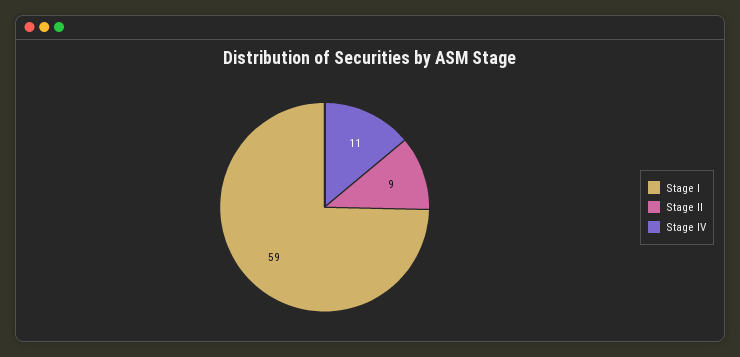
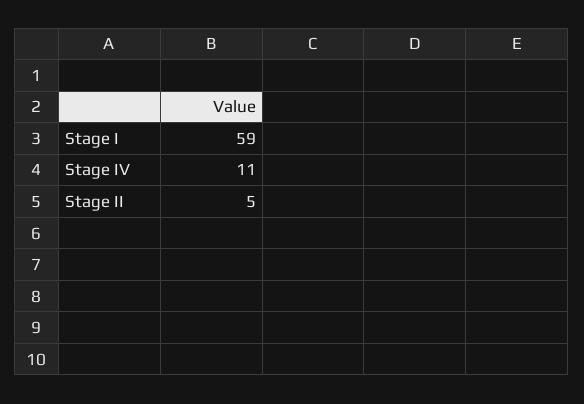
  {
    "Stage I": 59,
-   "Stage II": 9,
+   "Stage II": 5,
    "Stage IV": 11
  }

